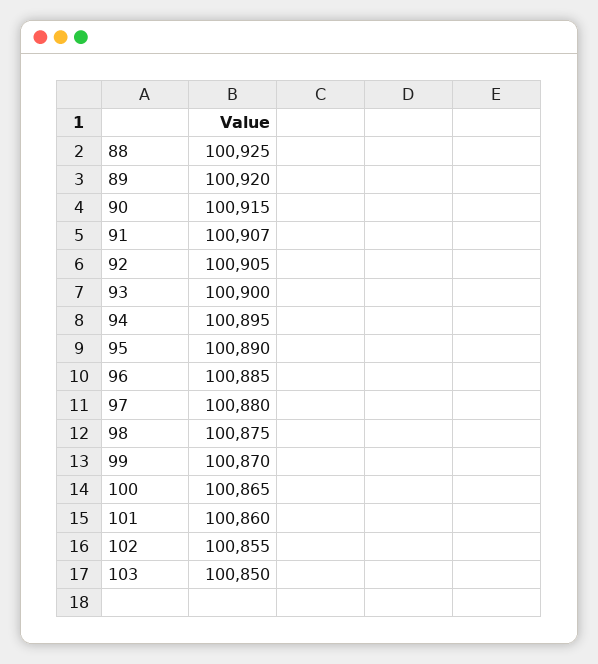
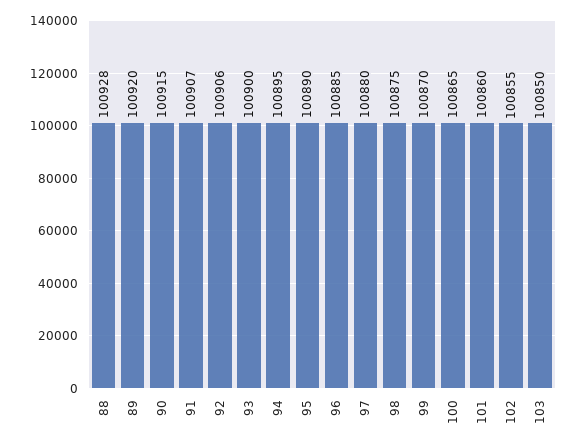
  {
-   "88": 100925,
+   "88": 100928,
    "89": 100920,
    "90": 100915,
    "91": 100907,
-   "92": 100905,
+   "92": 100906,
    "93": 100900,
    "94": 100895,
    "95": 100890,
    "96": 100885,
    "97": 100880,
    "98": 100875,
    "99": 100870,
    "100": 100865,
    "101": 100860,
    "102": 100855,
    "103": 100850
  }

